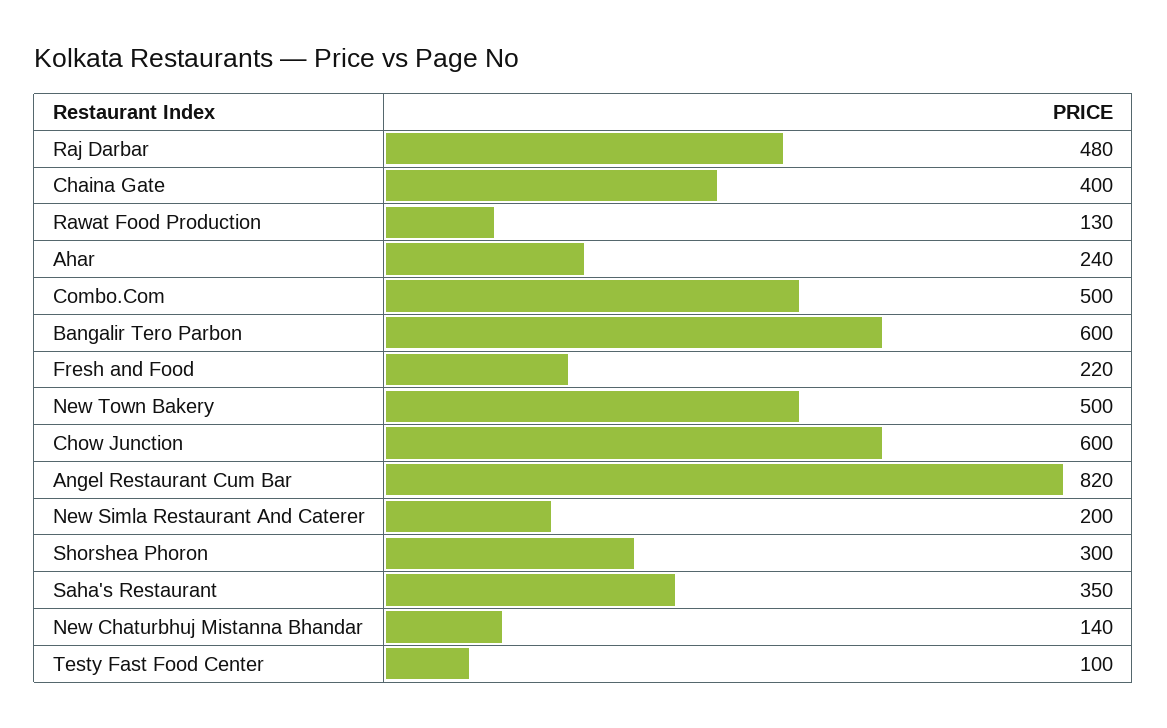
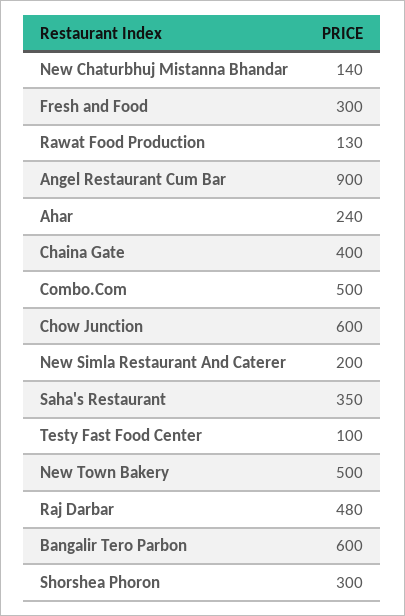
  {
    "Raj Darbar": 480,
    "Chaina Gate": 400,
    "Rawat Food Production": 130,
    "Ahar": 240,
    "Combo.Com": 500,
    "Bangalir Tero Parbon": 600,
-   "Fresh and Food": 220,
+   "Fresh and Food": 300,
    "New Town Bakery": 500,
    "Chow Junction": 600,
-   "Angel Restaurant Cum Bar": 820,
+   "Angel Restaurant Cum Bar": 900,
    "New Simla Restaurant And Caterer": 200,
    "Shorshea Phoron": 300,
    "Saha's Restaurant": 350,
    "New Chaturbhuj Mistanna Bhandar": 140,
    "Testy Fast Food Center": 100
  }

